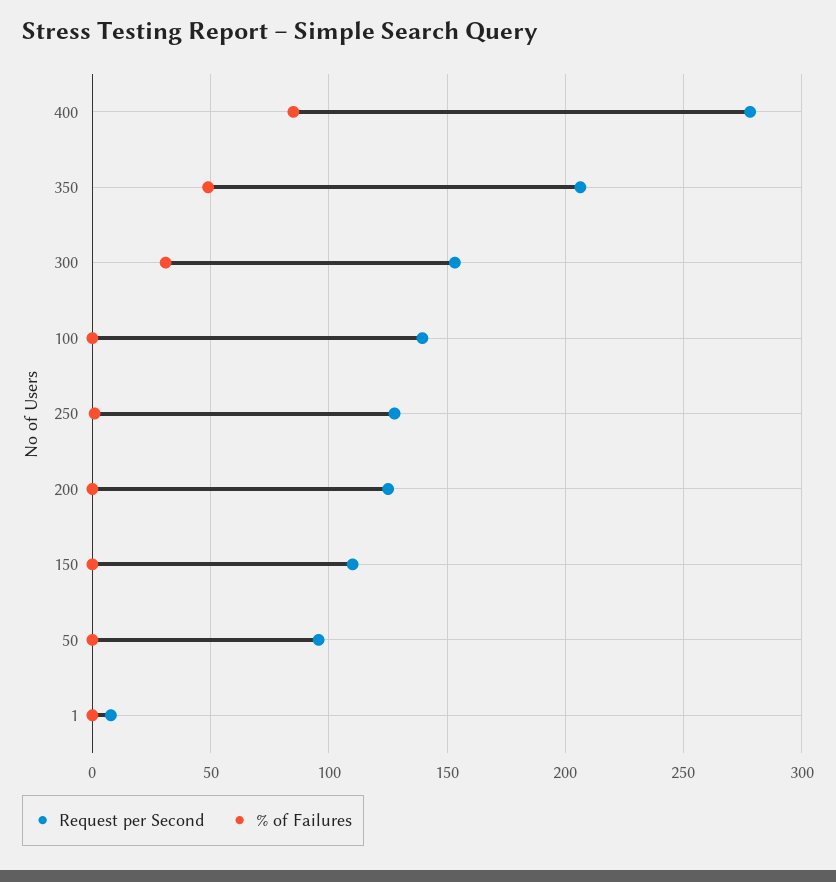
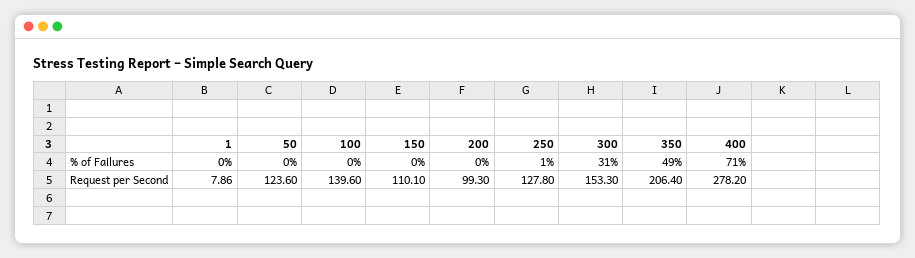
  {
    "Request per Second": {
      "400": 278.2,
      "350": 206.4,
      "300": 153.3,
      "100": 139.6,
      "250": 127.8,
-     "200": 125,
+     "200": 99.3,
      "150": 110.1,
-     "50": 95,
+     "50": 123.6,
      "1": 7.86
    },
    "% of Failures": {
-     "400": 85,
+     "400": 71,
      "350": 49,
      "300": 31,
      "100": 0,
      "250": 1,
      "200": 0,
      "150": 0,
      "50": 0,
      "1": 0
    }
  }

